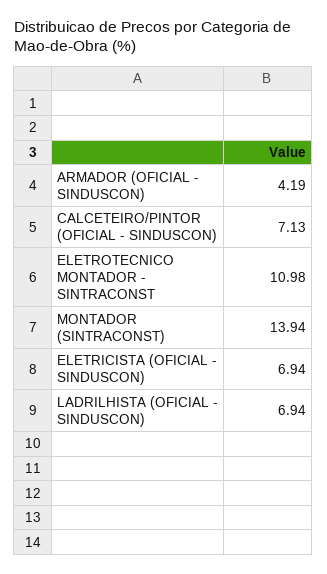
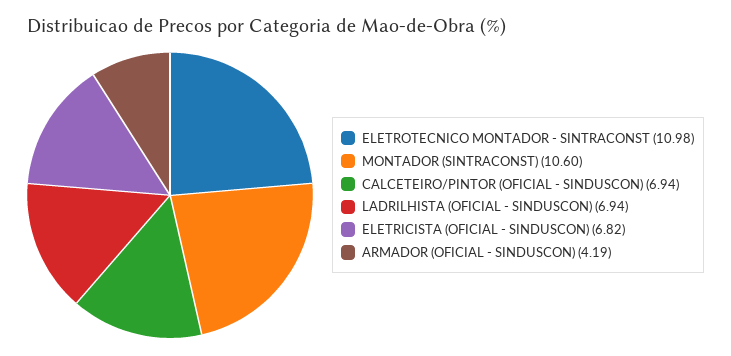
  {
    "ARMADOR (OFICIAL - SINDUSCON)": 4.19,
-   "CALCETEIRO/PINTOR (OFICIAL - SINDUSCON)": 7.13,
+   "CALCETEIRO/PINTOR (OFICIAL - SINDUSCON)": 6.94,
    "ELETROTECNICO MONTADOR - SINTRACONST": 10.98,
-   "MONTADOR (SINTRACONST)": 13.94,
+   "MONTADOR (SINTRACONST)": 10.6,
-   "ELETRICISTA (OFICIAL - SINDUSCON)": 6.94,
+   "ELETRICISTA (OFICIAL - SINDUSCON)": 6.82,
    "LADRILHISTA (OFICIAL - SINDUSCON)": 6.94
  }

